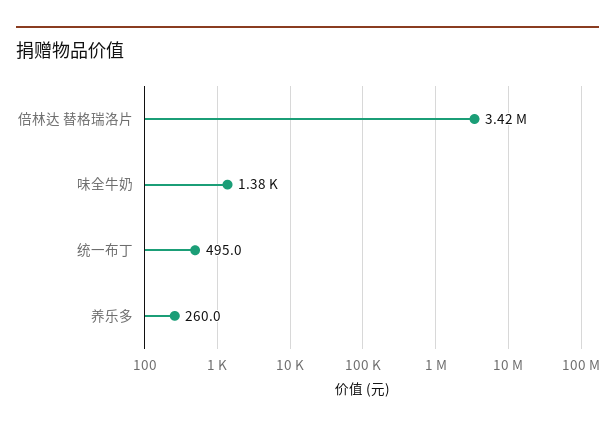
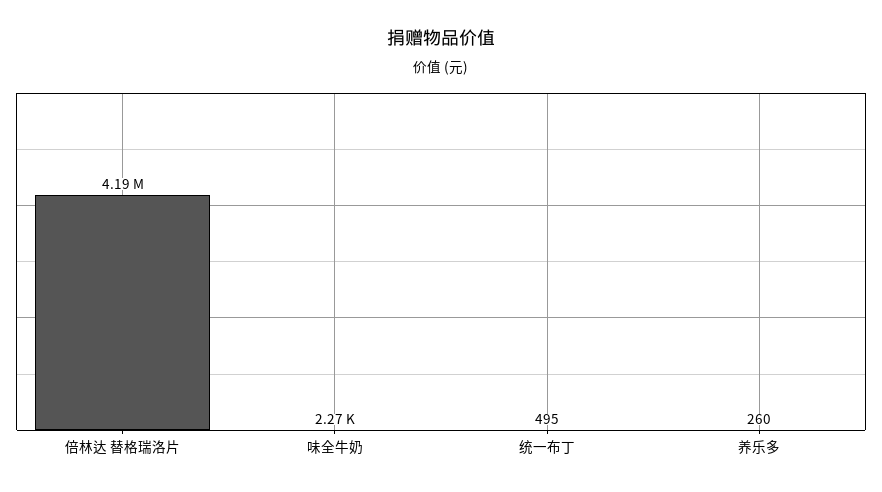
  {
-   "倍林达 替格瑞洛片": 3420000,
+   "倍林达 替格瑞洛片": 4190000,
-   "味全牛奶": 1380,
+   "味全牛奶": 2270,
    "统一布丁": 495,
    "养乐多": 260
  }

